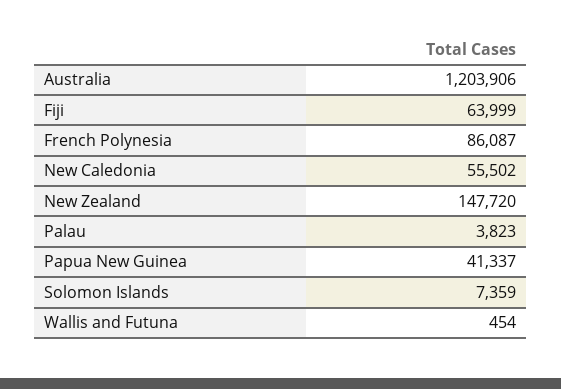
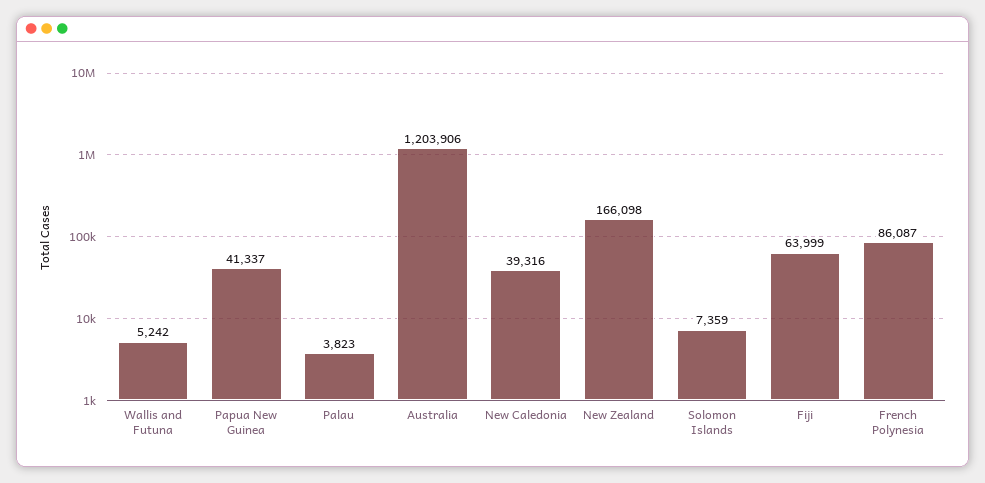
  {
    "Australia": 1203906,
    "Fiji": 63999,
    "French Polynesia": 86087,
-   "New Caledonia": 55502,
+   "New Caledonia": 39316,
-   "New Zealand": 147720,
+   "New Zealand": 166098,
    "Palau": 3823,
    "Papua New Guinea": 41337,
    "Solomon Islands": 7359,
-   "Wallis and Futuna": 454
+   "Wallis and Futuna": 5242
  }

